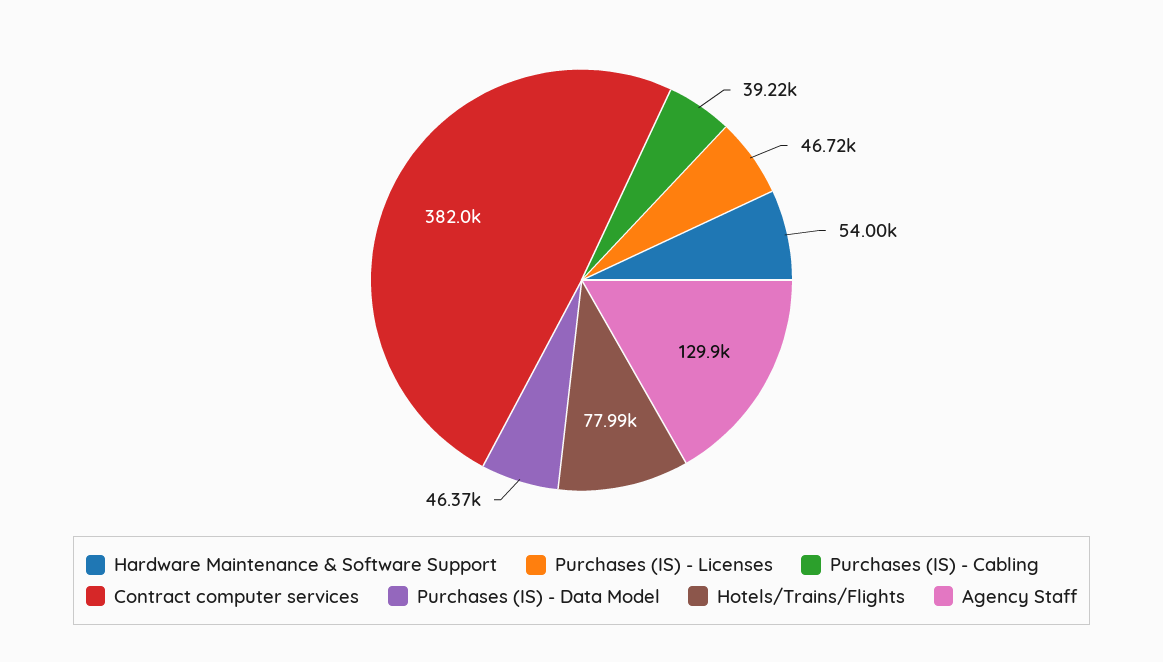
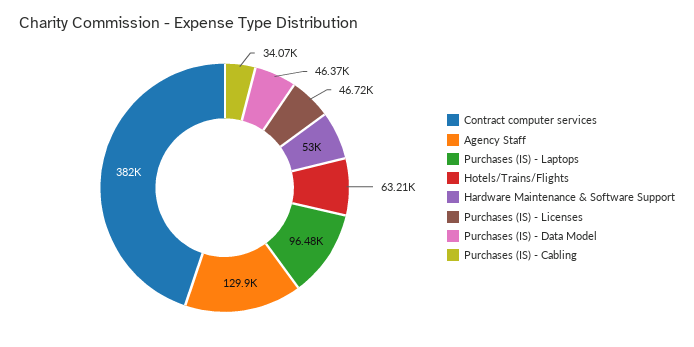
  {
-   "Hardware Maintenance & Software Support": 54000,
+   "Hardware Maintenance & Software Support": 53000,
    "Purchases (IS) - Licenses": 46720,
-   "Purchases (IS) - Cabling": 39220,
+   "Purchases (IS) - Cabling": 34070,
    "Contract computer services": 382000,
    "Purchases (IS) - Data Model": 46370,
-   "Hotels/Trains/Flights": 77990,
+   "Hotels/Trains/Flights": 63210,
-   "Agency Staff": 129900
+   "Agency Staff": 129900,
+   "Purchases (IS) - Laptops": 96480
  }

